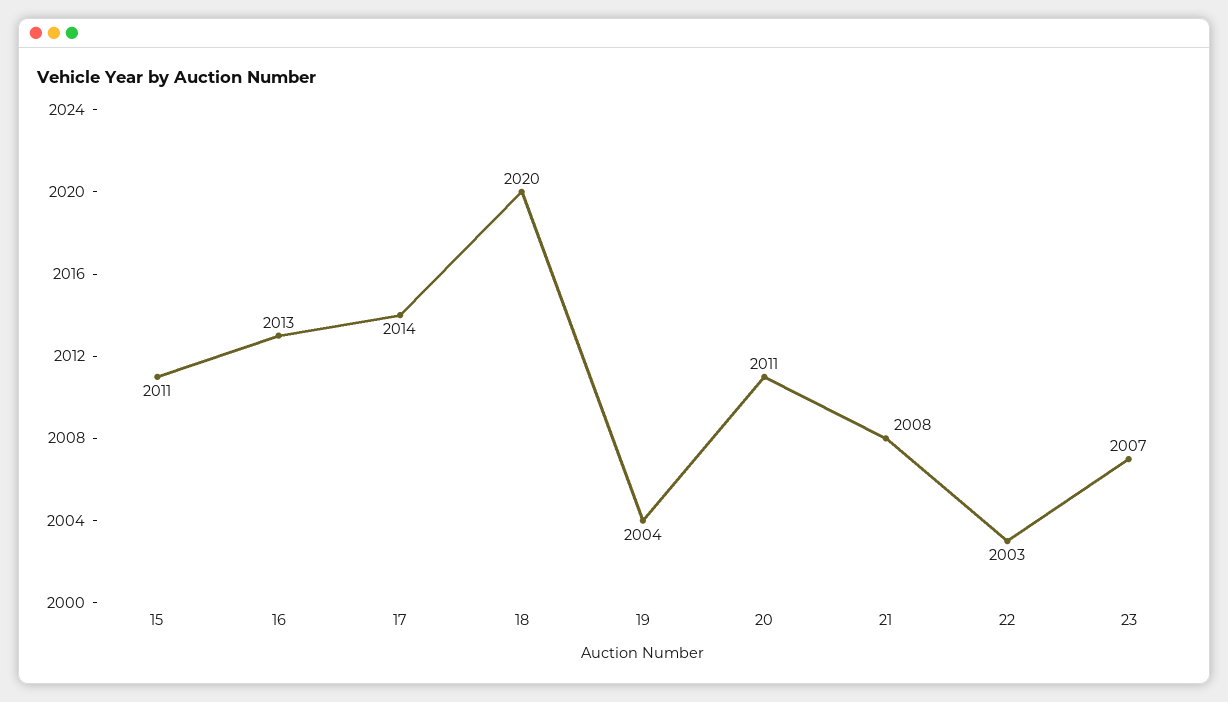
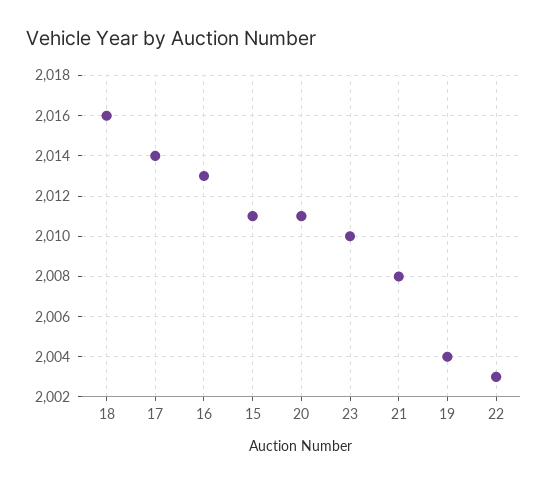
  {
    "15": 2011,
    "16": 2013,
    "17": 2014,
-   "18": 2020,
+   "18": 2016,
    "19": 2004,
    "20": 2011,
    "21": 2008,
    "22": 2003,
-   "23": 2007
+   "23": 2010
  }

